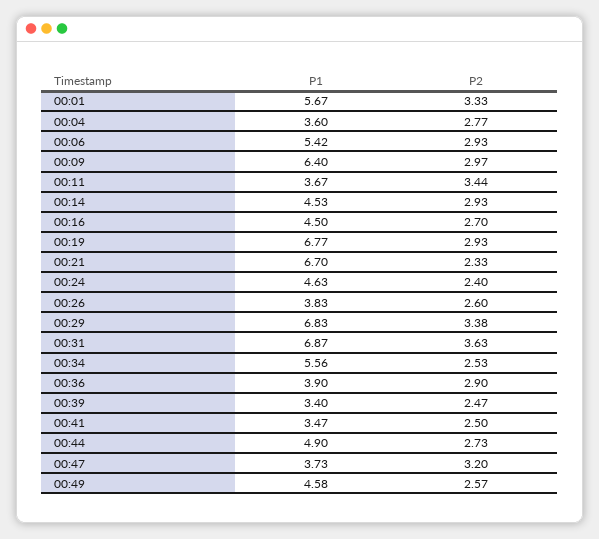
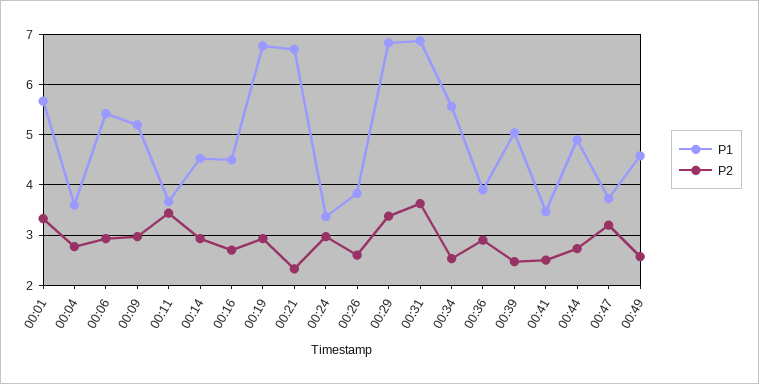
  {
    "P1": {
      "00:01": 5.67,
      "00:04": 3.6,
      "00:06": 5.42,
-     "00:09": 6.4,
+     "00:09": 5.2,
      "00:11": 3.67,
      "00:14": 4.53,
      "00:16": 4.5,
      "00:19": 6.77,
      "00:21": 6.7,
-     "00:24": 4.63,
+     "00:24": 3.4,
      "00:26": 3.83,
      "00:29": 6.83,
      "00:31": 6.87,
      "00:34": 5.56,
      "00:36": 3.9,
-     "00:39": 3.4,
+     "00:39": 5,
      "00:41": 3.47,
      "00:44": 4.9,
      "00:47": 3.73,
      "00:49": 4.58
    },
    "P2": {
      "00:01": 3.33,
      "00:04": 2.77,
      "00:06": 2.93,
      "00:09": 2.97,
      "00:11": 3.44,
      "00:14": 2.93,
      "00:16": 2.7,
      "00:19": 2.93,
      "00:21": 2.33,
-     "00:24": 2.4,
+     "00:24": 3,
      "00:26": 2.6,
      "00:29": 3.38,
      "00:31": 3.63,
      "00:34": 2.53,
      "00:36": 2.9,
      "00:39": 2.47,
      "00:41": 2.5,
      "00:44": 2.73,
      "00:47": 3.2,
      "00:49": 2.57
    }
  }

